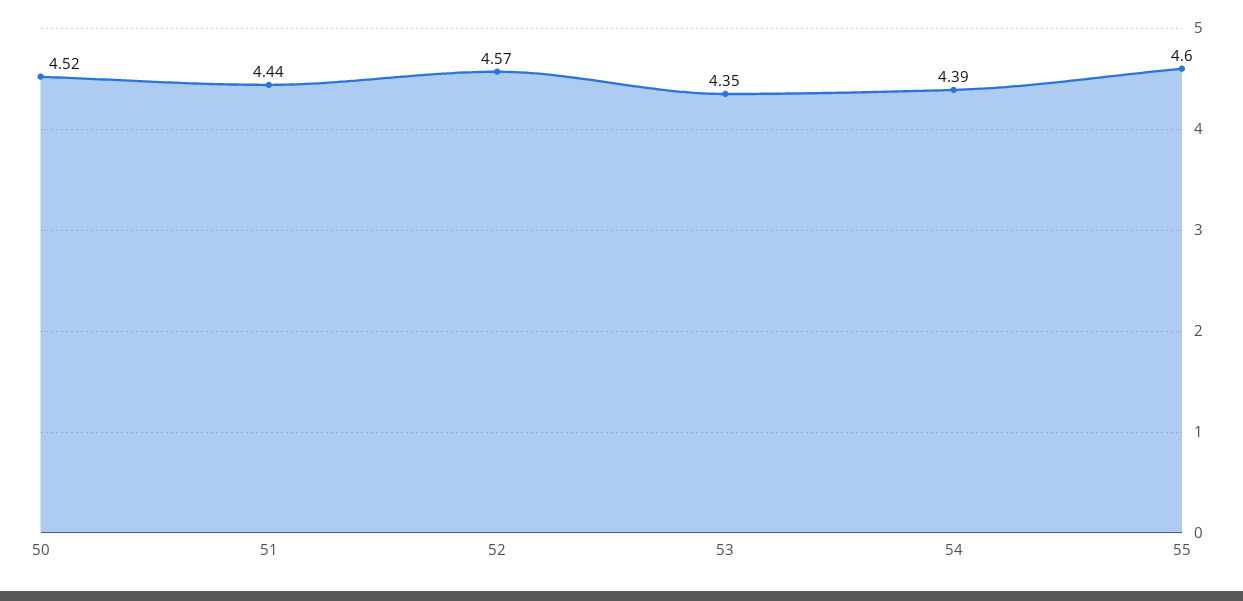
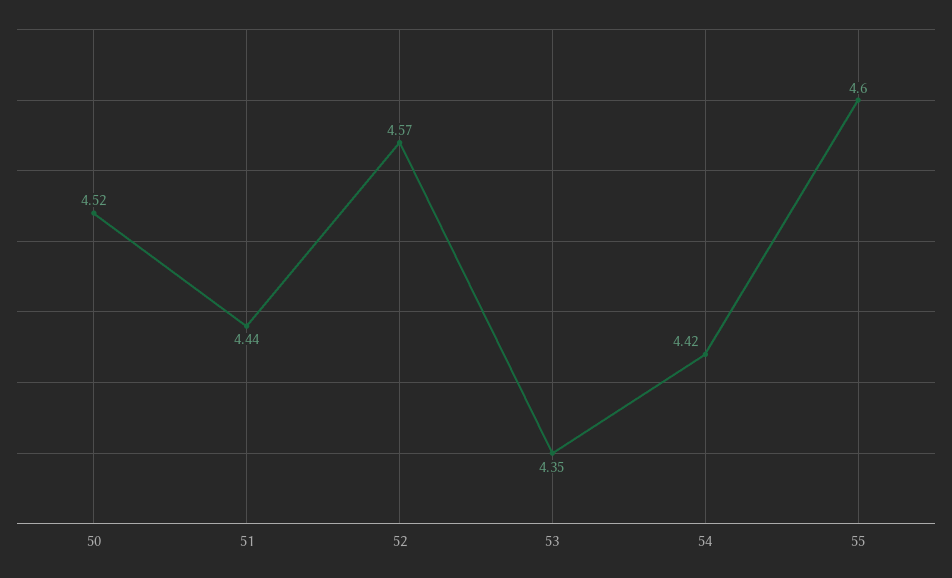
  {
    "50": 4.52,
    "51": 4.44,
    "52": 4.57,
    "53": 4.35,
-   "54": 4.39,
+   "54": 4.42,
    "55": 4.6
  }

